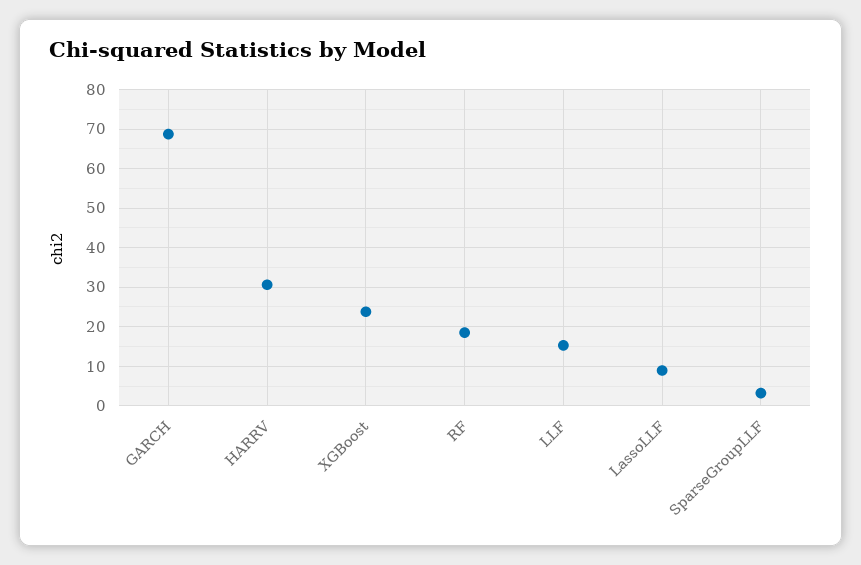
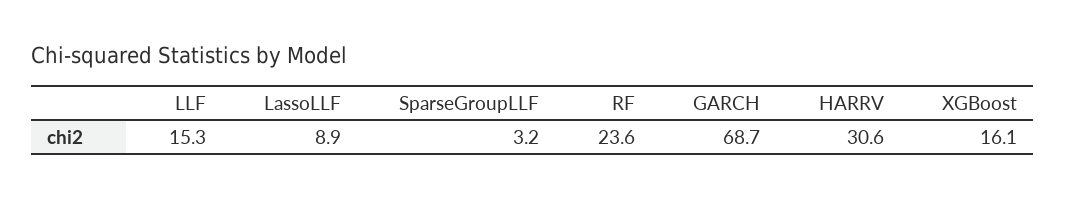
  {
    "GARCH": 68.7,
    "HARRV": 30.6,
-   "XGBoost": 24,
+   "XGBoost": 16.1,
-   "RF": 18,
+   "RF": 23.6,
    "LLF": 15.3,
    "LassoLLF": 8.9,
    "SparseGroupLLF": 3.2
  }

